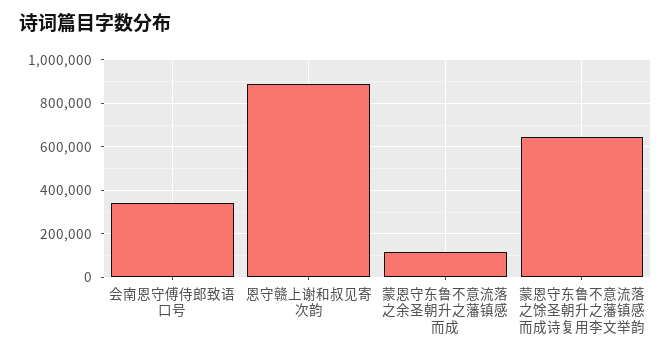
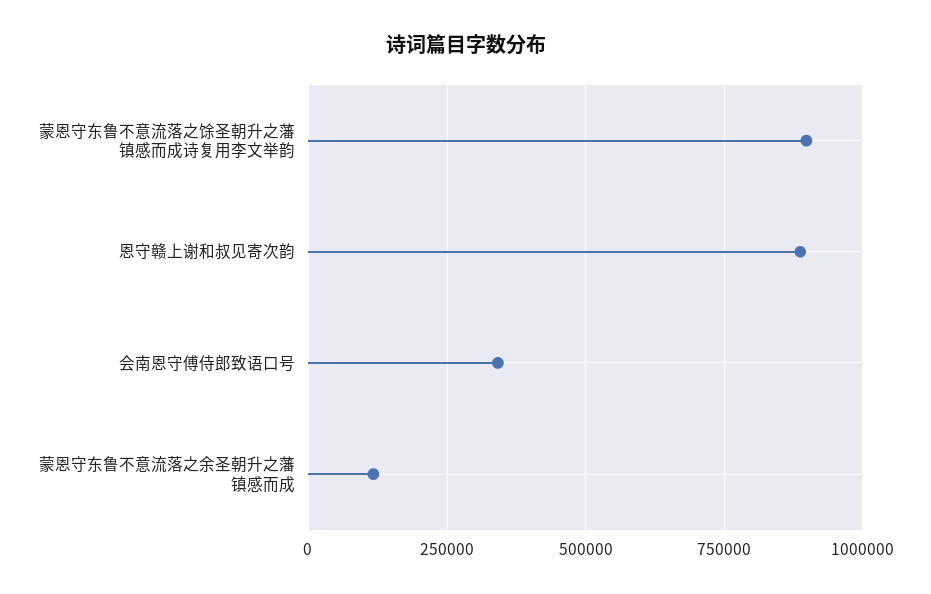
  {
    "会南恩守傅侍郎致语口号": 350000,
    "恩守赣上谢和叔见寄次韵": 875000,
    "蒙恩守东鲁不意流落之余圣朝升之藩镇感而成": 125000,
-   "蒙恩守东鲁不意流落之馀圣朝升之藩镇感而成诗复用李文举韵": 650000
+   "蒙恩守东鲁不意流落之馀圣朝升之藩镇感而成诗复用李文举韵": 900000
  }

